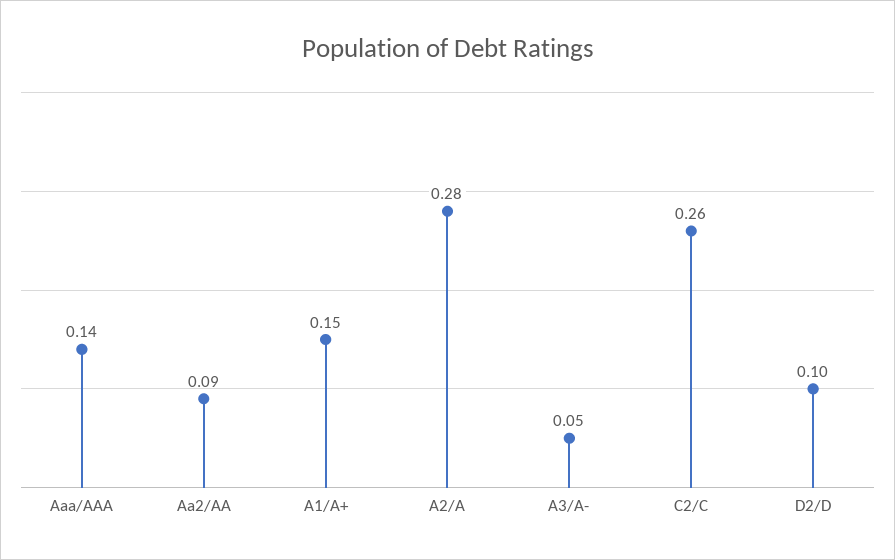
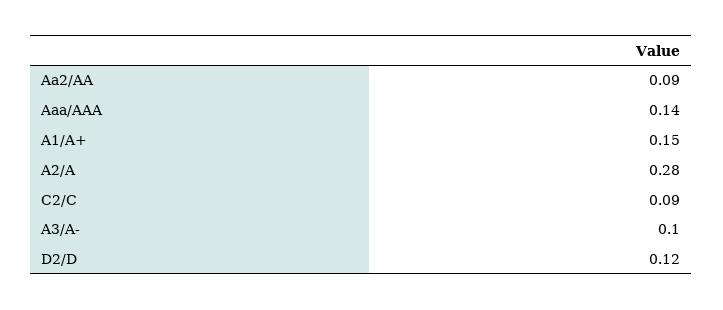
  {
    "Aaa/AAA": 0.14,
    "Aa2/AA": 0.09,
    "A1/A+": 0.15,
    "A2/A": 0.28,
-   "A3/A-": 0.05,
+   "A3/A-": 0.1,
-   "C2/C": 0.26,
+   "C2/C": 0.09,
-   "D2/D": 0.1
+   "D2/D": 0.12
  }

